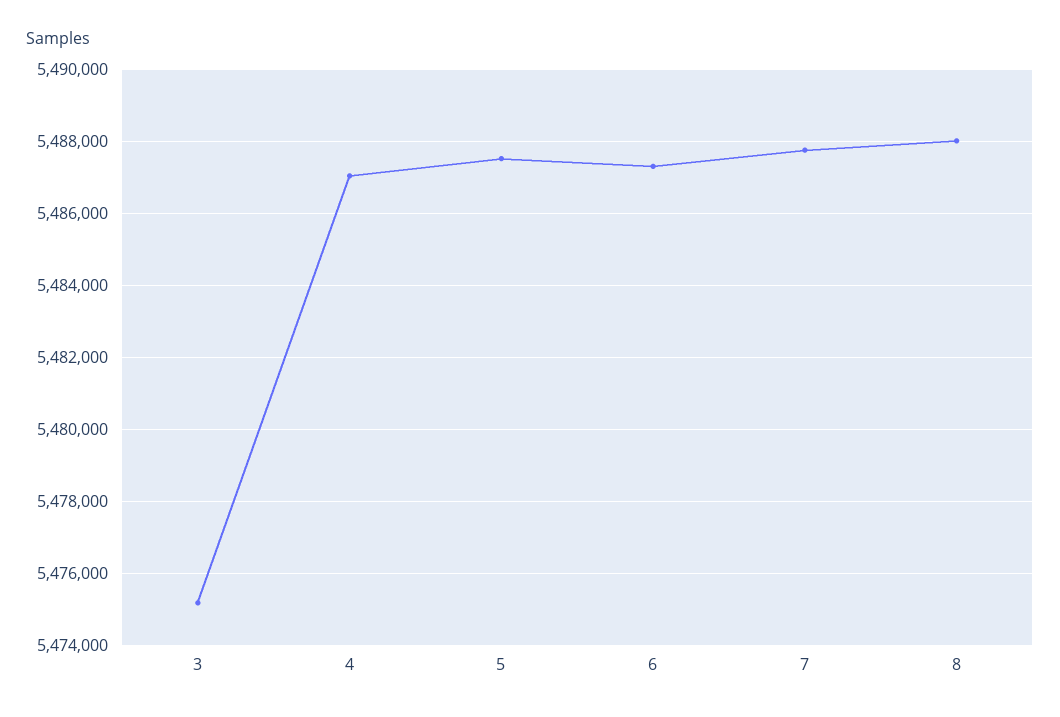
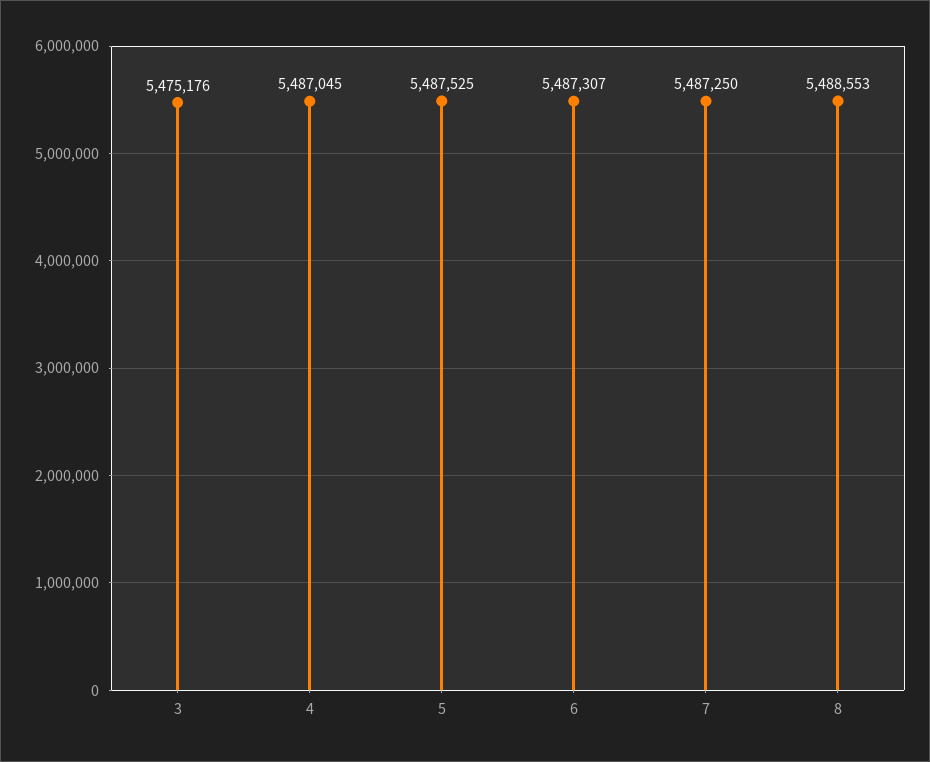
  {
    "3": 5475176,
    "4": 5487045,
    "5": 5487525,
    "6": 5487307,
-   "7": 5487800,
+   "7": 5487250,
-   "8": 5488000
+   "8": 5488553
  }

